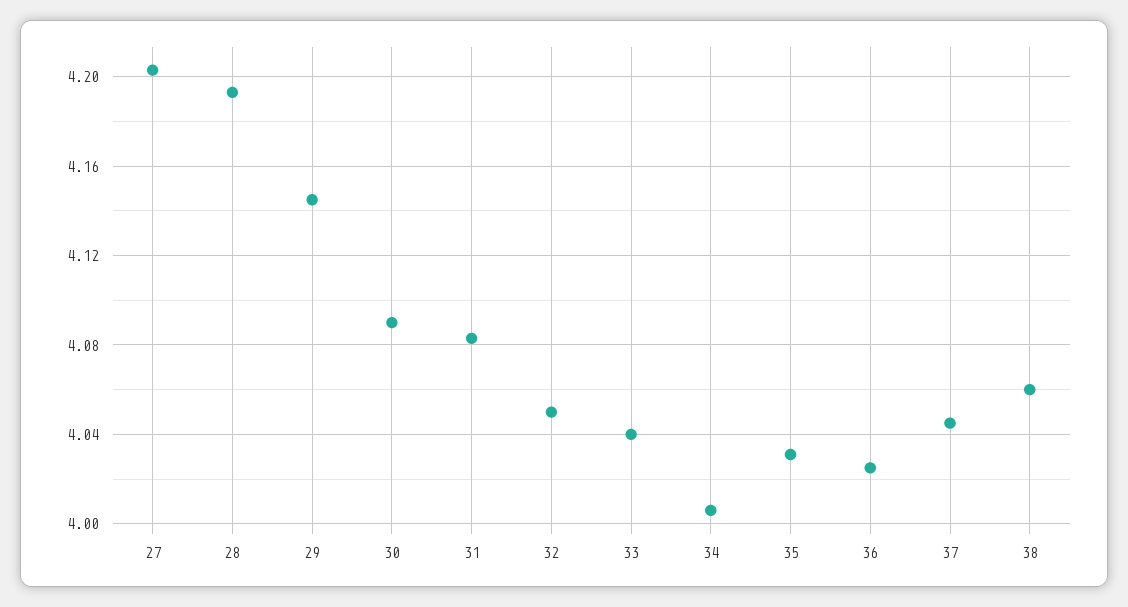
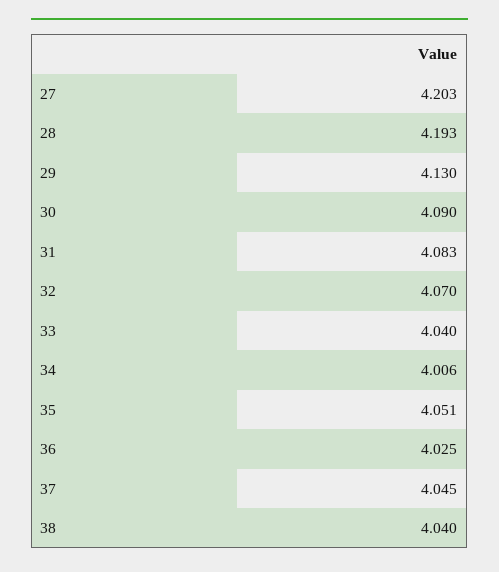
  {
    "27": 4.203,
    "28": 4.193,
-   "29": 4.145,
+   "29": 4.13,
    "30": 4.09,
    "31": 4.083,
-   "32": 4.05,
+   "32": 4.07,
    "33": 4.04,
    "34": 4.006,
-   "35": 4.03,
+   "35": 4.051,
    "36": 4.025,
    "37": 4.045,
-   "38": 4.06
+   "38": 4.04
  }

